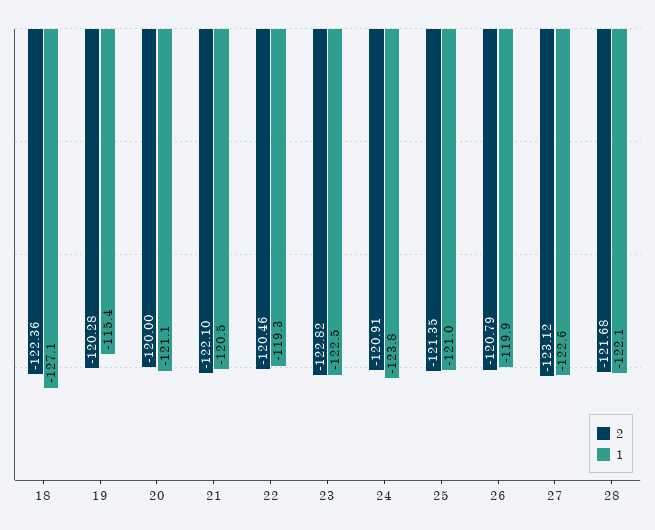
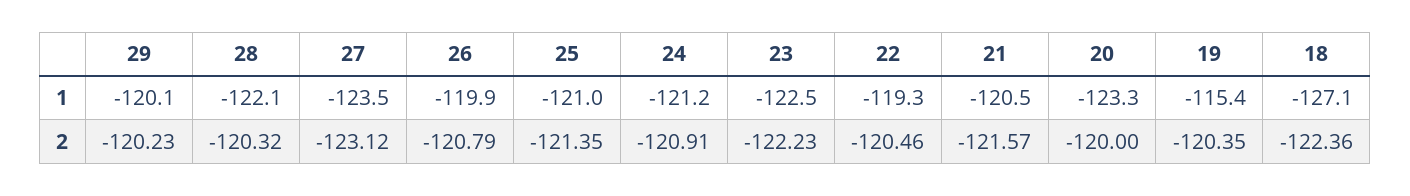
  {
    "2": {
      "18": -122.36,
-     "19": -120.28,
+     "19": -120.35,
      "20": -120,
-     "21": -122.1,
+     "21": -121.57,
      "22": -120.46,
-     "23": -122.82,
+     "23": -122.23,
      "24": -120.91,
      "25": -121.35,
      "26": -120.79,
      "27": -123.12,
-     "28": -121.68
+     "28": -120.32,
+     "29": -120.23
    },
    "1": {
      "18": -127.1,
      "19": -115.4,
-     "20": -121.1,
+     "20": -123.3,
      "21": -120.5,
      "22": -119.3,
      "23": -122.5,
-     "24": -123.8,
+     "24": -121.2,
      "25": -121,
      "26": -119.9,
-     "27": -122.6,
+     "27": -123.5,
-     "28": -122.1
+     "28": -122.1,
+     "29": -120.1
    }
  }

